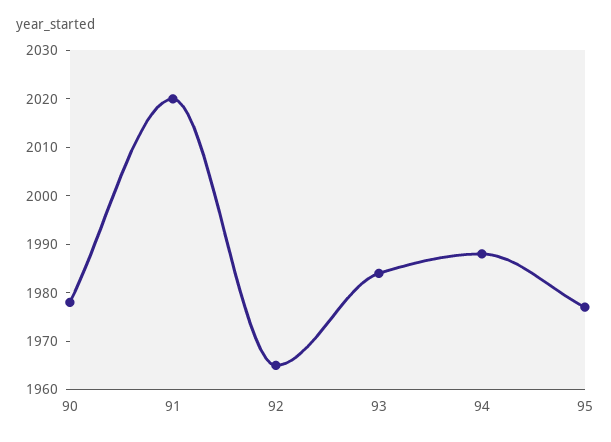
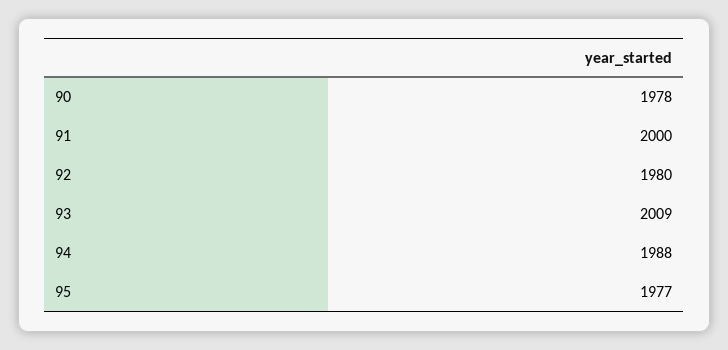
  {
    "90": 1978,
-   "91": 2020,
+   "91": 2000,
-   "92": 1965,
+   "92": 1980,
-   "93": 1985,
+   "93": 2009,
    "94": 1988,
    "95": 1977
  }

